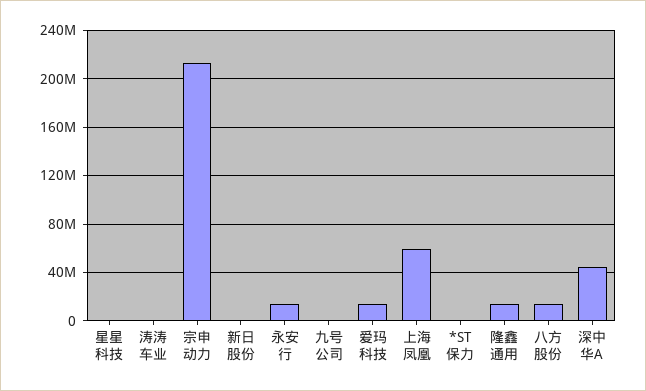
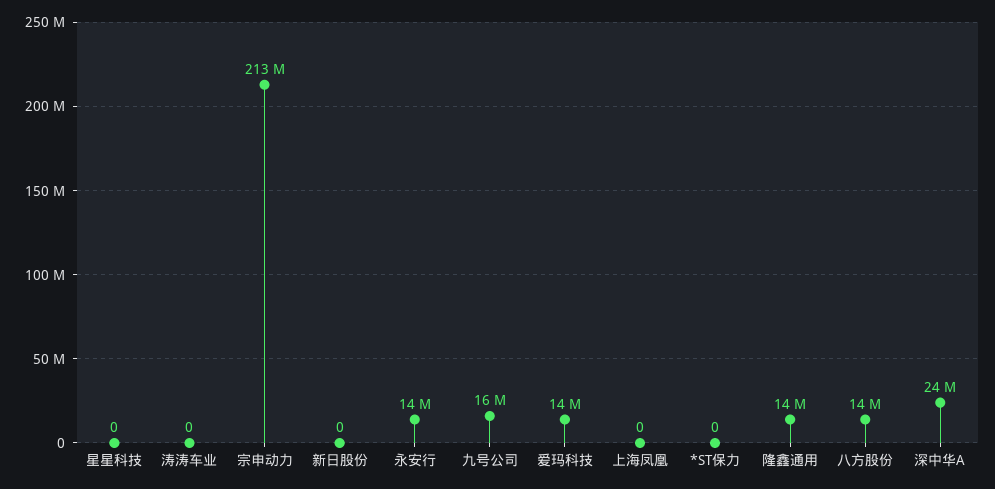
  {
    "星星科技": 0,
    "涛涛车业": 0,
    "宗申动力": 213000000,
    "新日股份": 0,
    "永安行": 14000000,
-   "九号公司": 0,
+   "九号公司": 16000000,
    "爱玛科技": 14000000,
-   "上海凤凰": 60000000,
+   "上海凤凰": 0,
    "*ST保力": 0,
    "隆鑫通用": 14000000,
    "八方股份": 14000000,
-   "深中华A": 45000000
+   "深中华A": 24000000
  }

